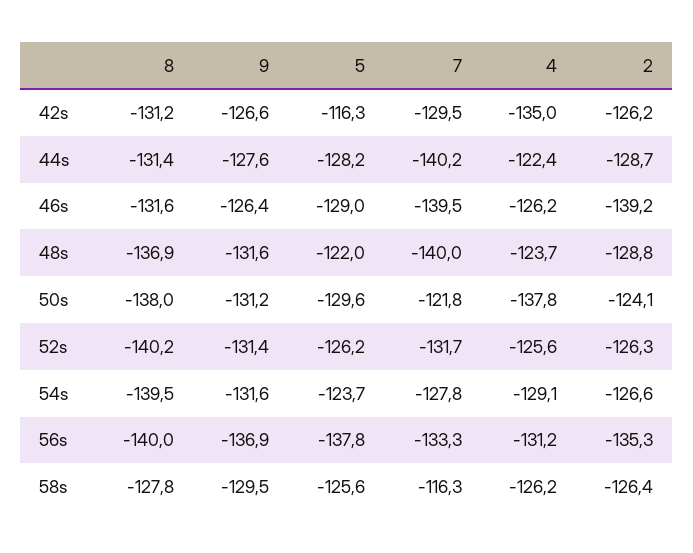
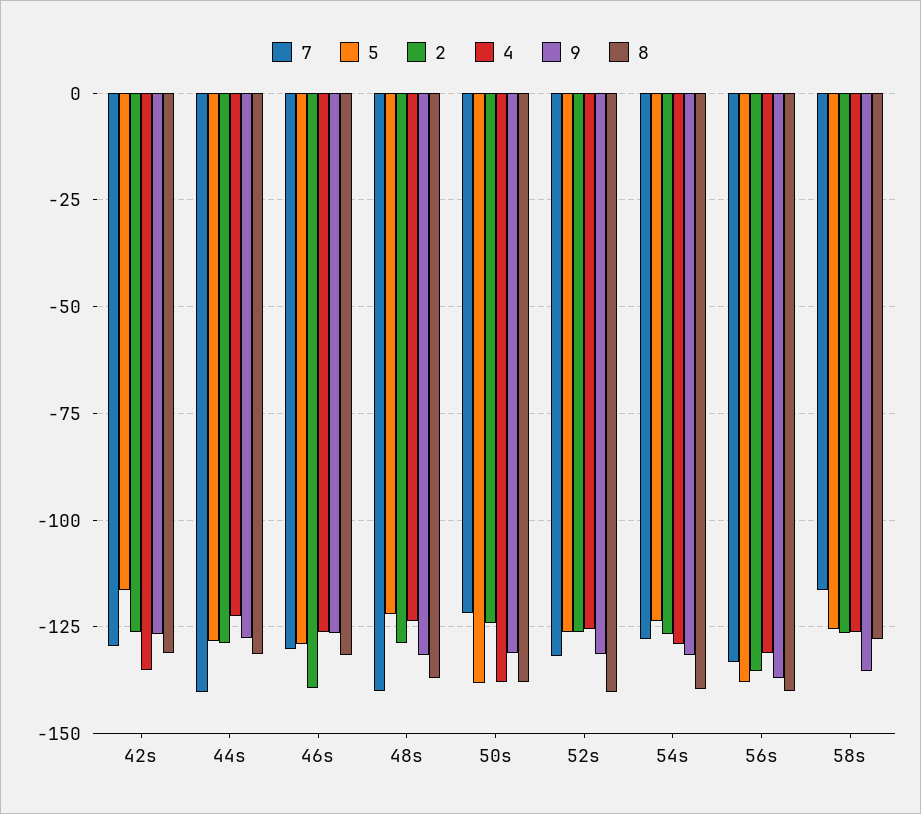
  {
    "8": {
      "42s": -131.2,
      "44s": -131.4,
      "46s": -131.6,
      "48s": -136.9,
      "50s": -138,
      "52s": -140.2,
      "54s": -139.5,
      "56s": -140,
      "58s": -127.8
    },
    "9": {
      "42s": -126.6,
      "44s": -127.6,
      "46s": -126.4,
      "48s": -131.6,
      "50s": -131.2,
      "52s": -131.4,
      "54s": -131.6,
      "56s": -136.9,
-     "58s": -129.5
+     "58s": -135
    },
    "5": {
      "42s": -116.3,
      "44s": -128.2,
      "46s": -129,
      "48s": -122,
-     "50s": -129.6,
+     "50s": -137.5,
      "52s": -126.2,
      "54s": -123.7,
      "56s": -137.8,
      "58s": -125.6
    },
    "7": {
      "42s": -129.5,
      "44s": -140.2,
-     "46s": -139.5,
+     "46s": -130,
      "48s": -140,
      "50s": -121.8,
      "52s": -131.7,
      "54s": -127.8,
      "56s": -133.3,
      "58s": -116.3
    },
    "4": {
      "42s": -135,
      "44s": -122.4,
      "46s": -126.2,
      "48s": -123.7,
      "50s": -137.8,
      "52s": -125.6,
      "54s": -129.1,
      "56s": -131.2,
      "58s": -126.2
    },
    "2": {
      "42s": -126.2,
      "44s": -128.7,
      "46s": -139.2,
      "48s": -128.8,
      "50s": -124.1,
      "52s": -126.3,
      "54s": -126.6,
      "56s": -135.3,
      "58s": -126.4
    }
  }

